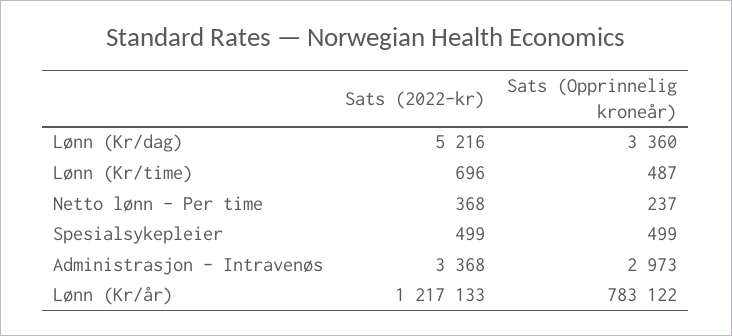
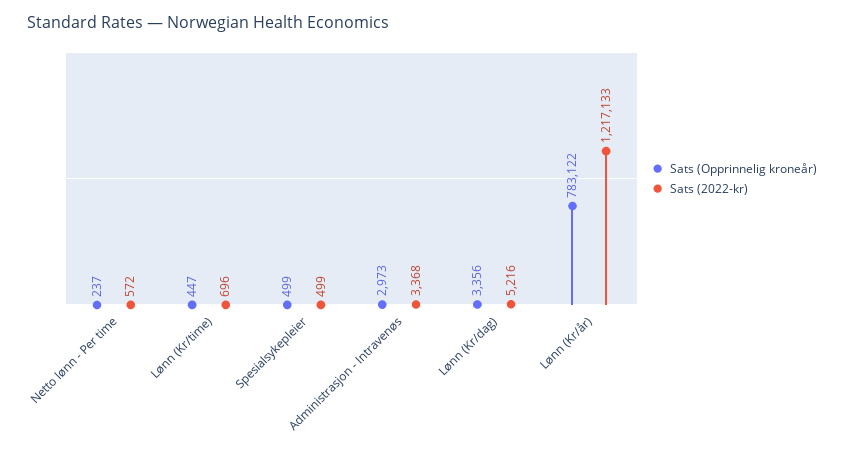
  {
    "Sats (2022-kr)": {
      "Lønn (Kr/dag)": 5216,
      "Lønn (Kr/time)": 696,
-     "Netto lønn - Per time": 368,
+     "Netto lønn - Per time": 572,
      "Spesialsykepleier": 499,
      "Administrasjon - Intravenøs": 3368,
      "Lønn (Kr/år)": 1217133
    },
    "Sats (Opprinnelig kroneår)": {
-     "Lønn (Kr/dag)": 3360,
+     "Lønn (Kr/dag)": 3356,
-     "Lønn (Kr/time)": 487,
+     "Lønn (Kr/time)": 447,
      "Netto lønn - Per time": 237,
      "Spesialsykepleier": 499,
      "Administrasjon - Intravenøs": 2973,
      "Lønn (Kr/år)": 783122
    }
  }

